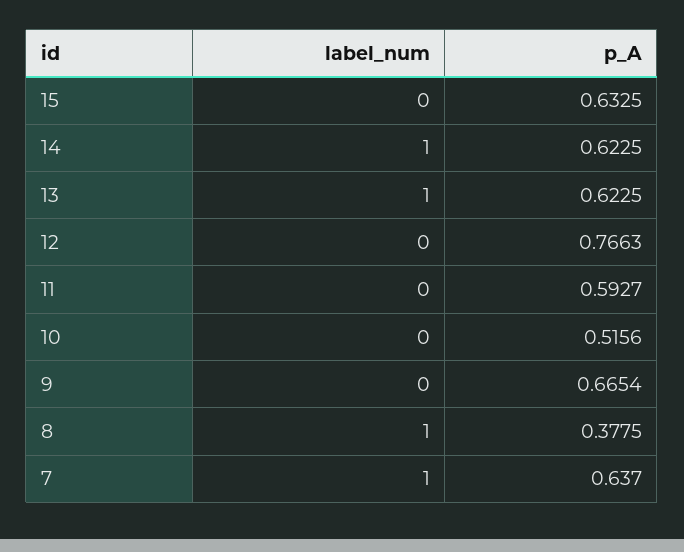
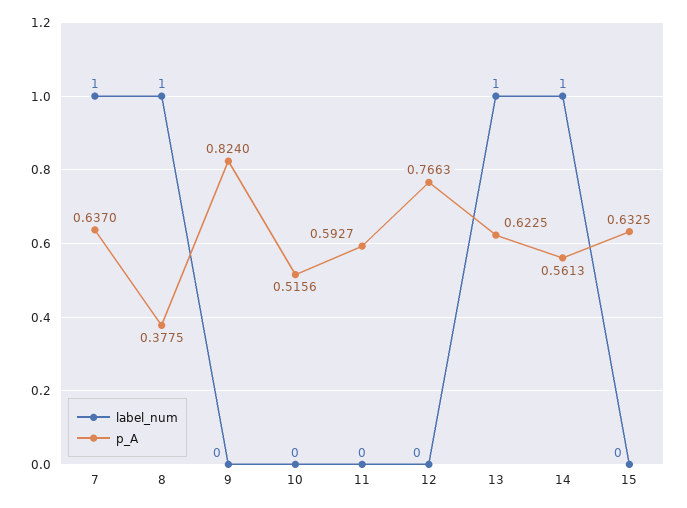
  {
    "label_num": {
      "15": 0,
      "14": 1,
      "13": 1,
      "12": 0,
      "11": 0,
      "10": 0,
      "9": 0,
      "8": 1,
      "7": 1
    },
    "p_A": {
      "15": 0.6325,
-     "14": 0.6225,
+     "14": 0.5613,
      "13": 0.6225,
      "12": 0.7663,
      "11": 0.5927,
      "10": 0.5156,
-     "9": 0.6654,
+     "9": 0.824,
      "8": 0.3775,
      "7": 0.637
    }
  }

